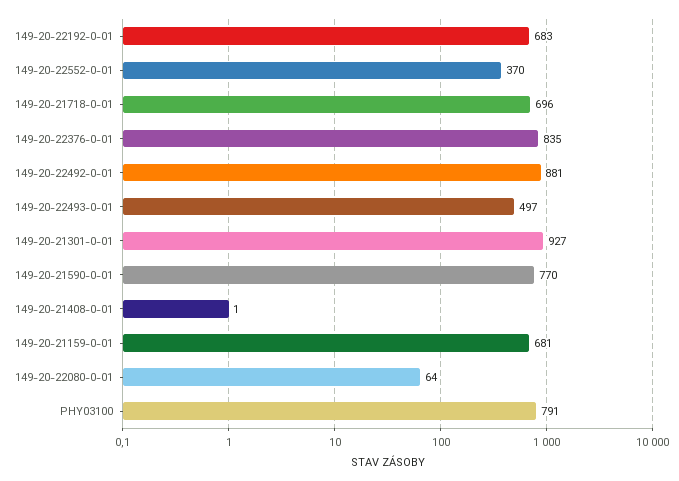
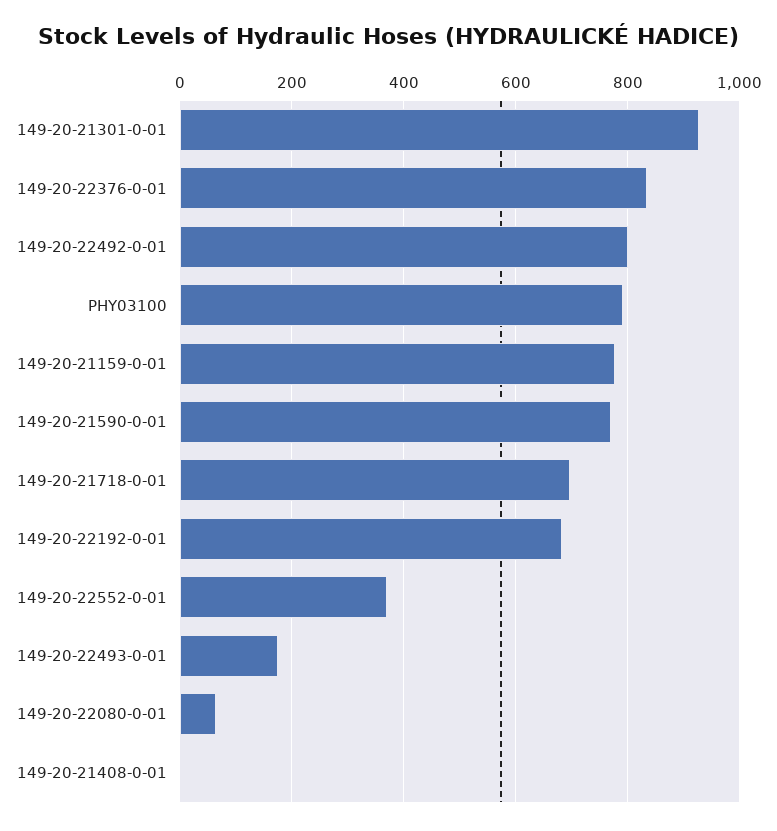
  {
    "149-20-22192-0-01": 683,
    "149-20-22552-0-01": 370,
    "149-20-21718-0-01": 696,
    "149-20-22376-0-01": 835,
-   "149-20-22492-0-01": 881,
+   "149-20-22492-0-01": 800,
-   "149-20-22493-0-01": 497,
+   "149-20-22493-0-01": 180,
    "149-20-21301-0-01": 927,
    "149-20-21590-0-01": 770,
    "149-20-21408-0-01": 1,
-   "149-20-21159-0-01": 681,
+   "149-20-21159-0-01": 780,
    "149-20-22080-0-01": 64,
    "PHY03100": 791
  }

